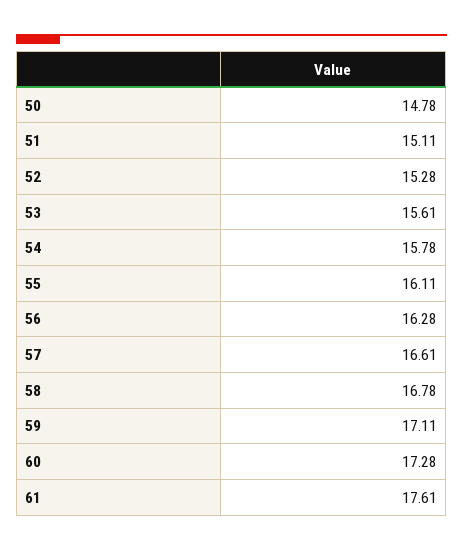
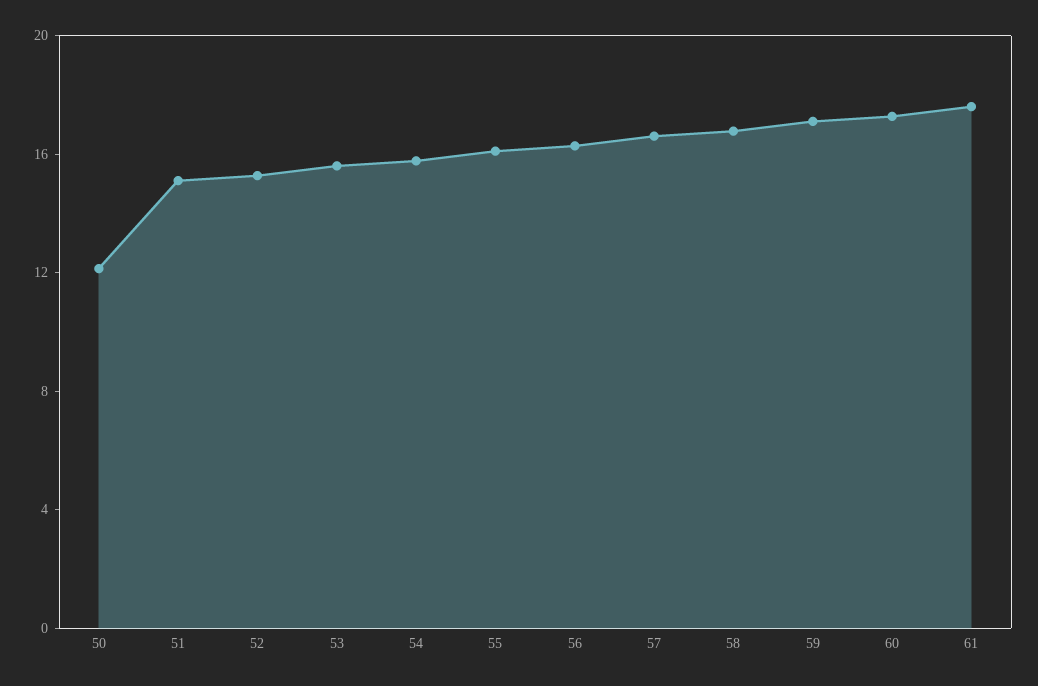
  {
-   "50": 14.78,
+   "50": 12,
    "51": 15.11,
    "52": 15.28,
    "53": 15.61,
    "54": 15.78,
    "55": 16.11,
    "56": 16.28,
    "57": 16.61,
    "58": 16.78,
    "59": 17.11,
    "60": 17.28,
    "61": 17.61
  }

